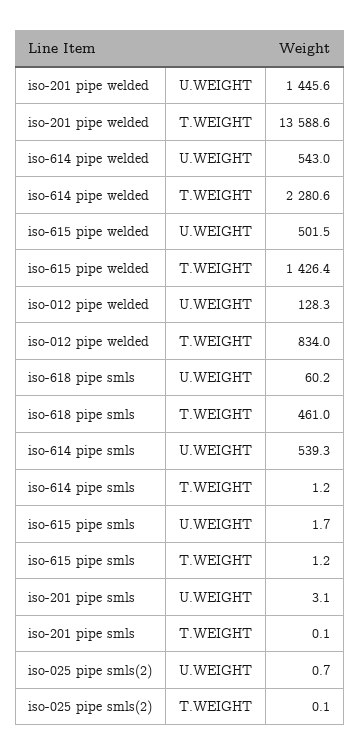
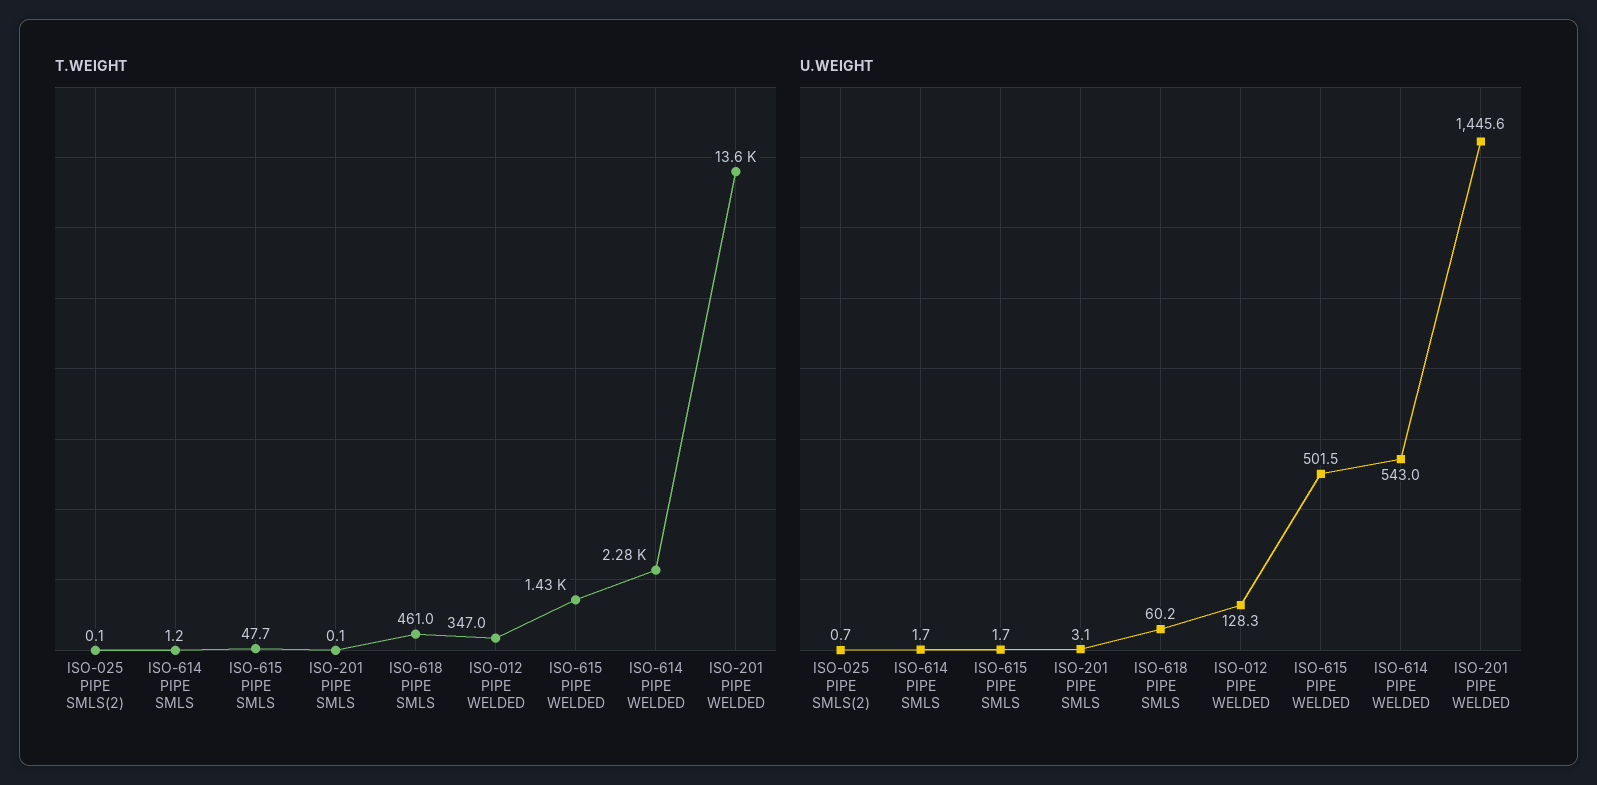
  {
    "U.WEIGHT": {
      "iso-201 pipe welded": 1445.6,
      "iso-614 pipe welded": 543,
      "iso-615 pipe welded": 501.5,
      "iso-012 pipe welded": 128.3,
      "iso-618 pipe smls": 60.2,
-     "iso-614 pipe smls": 539.3,
+     "iso-614 pipe smls": 1.7,
      "iso-615 pipe smls": 1.7,
      "iso-201 pipe smls": 3.1,
      "iso-025 pipe smls(2)": 0.7
    },
    "T.WEIGHT": {
      "iso-201 pipe welded": 13588.6,
      "iso-614 pipe welded": 2280.6,
      "iso-615 pipe welded": 1426.4,
-     "iso-012 pipe welded": 834,
+     "iso-012 pipe welded": 347,
      "iso-618 pipe smls": 461,
      "iso-614 pipe smls": 1.2,
-     "iso-615 pipe smls": 1.2,
+     "iso-615 pipe smls": 47.7,
      "iso-201 pipe smls": 0.1,
      "iso-025 pipe smls(2)": 0.1
    }
  }

